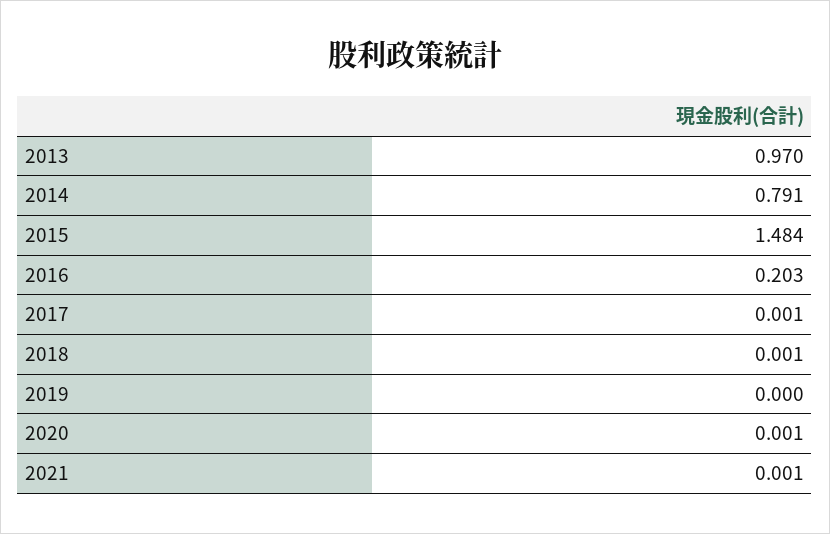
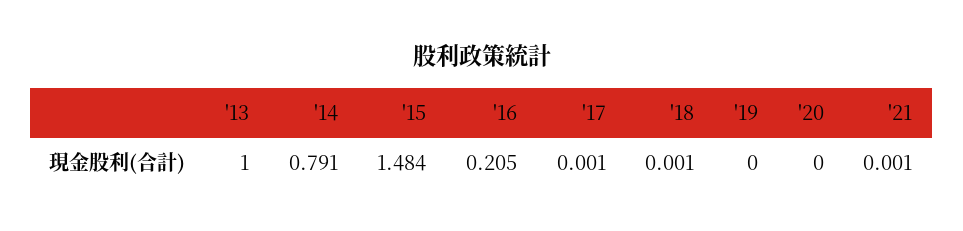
  {
-   "2013": 0.97,
+   "2013": 1,
    "2014": 0.791,
    "2015": 1.484,
-   "2016": 0.203,
+   "2016": 0.205,
    "2017": 0.001,
    "2018": 0.001,
    "2019": 0,
-   "2020": 0.001,
+   "2020": 0,
    "2021": 0.001
  }

